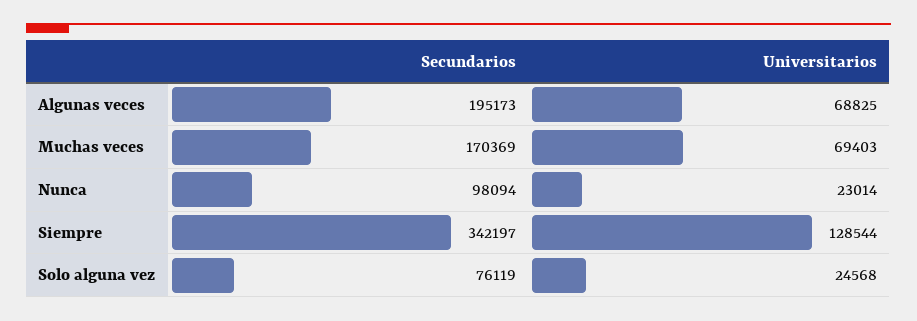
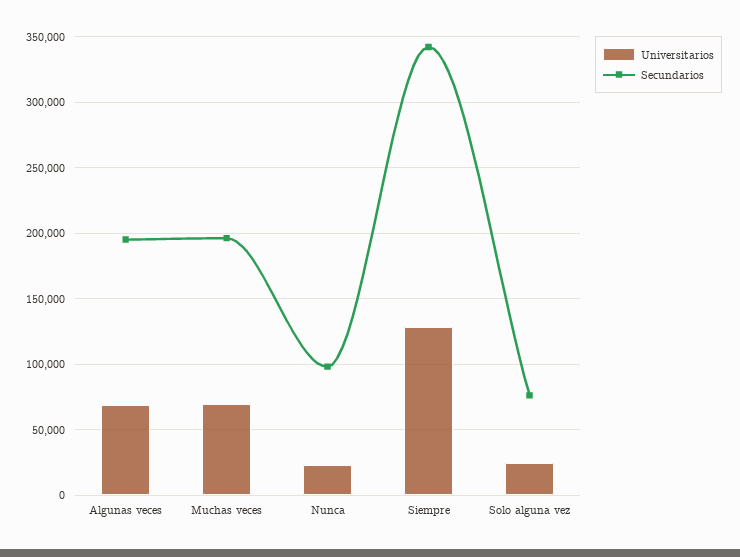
  {
    "Secundarios": {
      "Algunas veces": 195173,
-     "Muchas veces": 170369,
+     "Muchas veces": 195000,
      "Nunca": 98094,
      "Siempre": 342197,
      "Solo alguna vez": 76119
    },
    "Universitarios": {
      "Algunas veces": 68825,
      "Muchas veces": 69403,
      "Nunca": 23014,
      "Siempre": 128544,
      "Solo alguna vez": 24568
    }
  }

